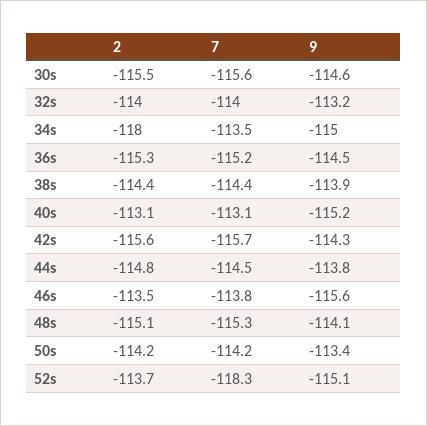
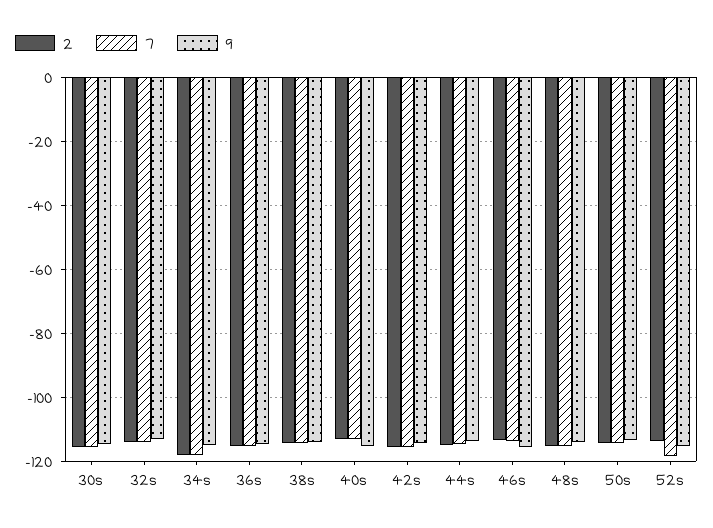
  {
    "2": {
      "30s": -115.5,
      "32s": -114,
      "34s": -118,
      "36s": -115.3,
      "38s": -114.4,
      "40s": -113.1,
      "42s": -115.6,
      "44s": -114.8,
      "46s": -113.5,
      "48s": -115.1,
      "50s": -114.2,
      "52s": -113.7
    },
    "7": {
      "30s": -115.6,
      "32s": -114,
-     "34s": -113.5,
+     "34s": -118,
      "36s": -115.2,
      "38s": -114.4,
      "40s": -113.1,
      "42s": -115.7,
      "44s": -114.5,
      "46s": -113.8,
      "48s": -115.3,
      "50s": -114.2,
      "52s": -118.3
    },
    "9": {
      "30s": -114.6,
      "32s": -113.2,
      "34s": -115,
      "36s": -114.5,
      "38s": -113.9,
      "40s": -115.2,
      "42s": -114.3,
      "44s": -113.8,
      "46s": -115.6,
      "48s": -114.1,
      "50s": -113.4,
      "52s": -115.1
    }
  }

